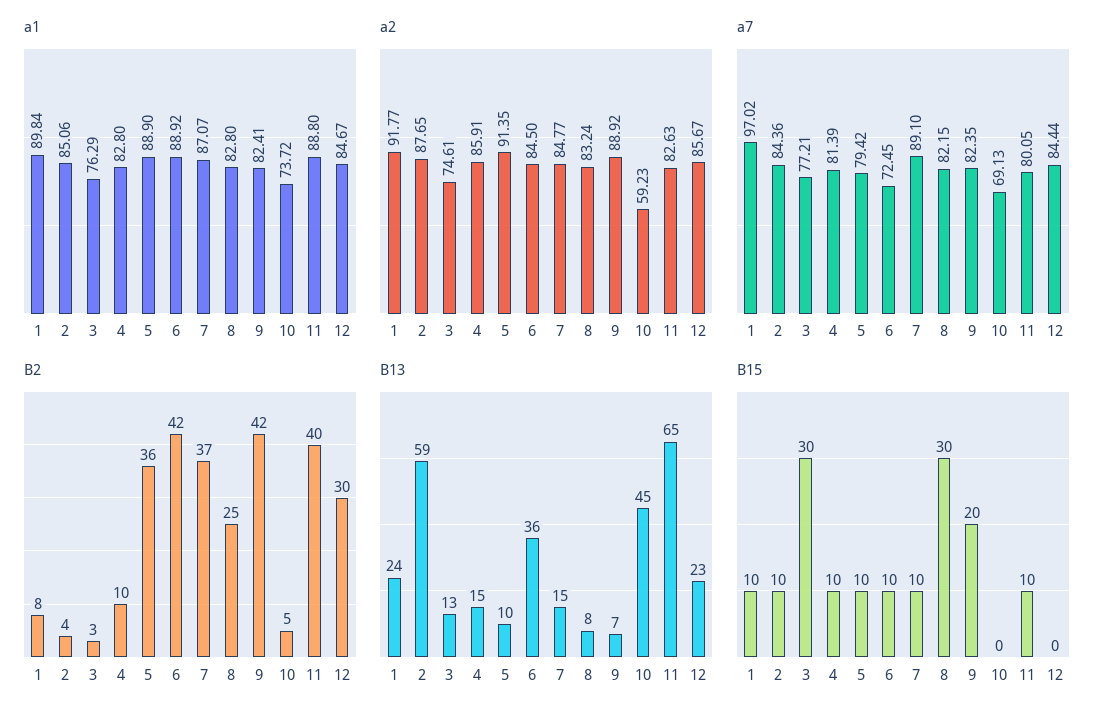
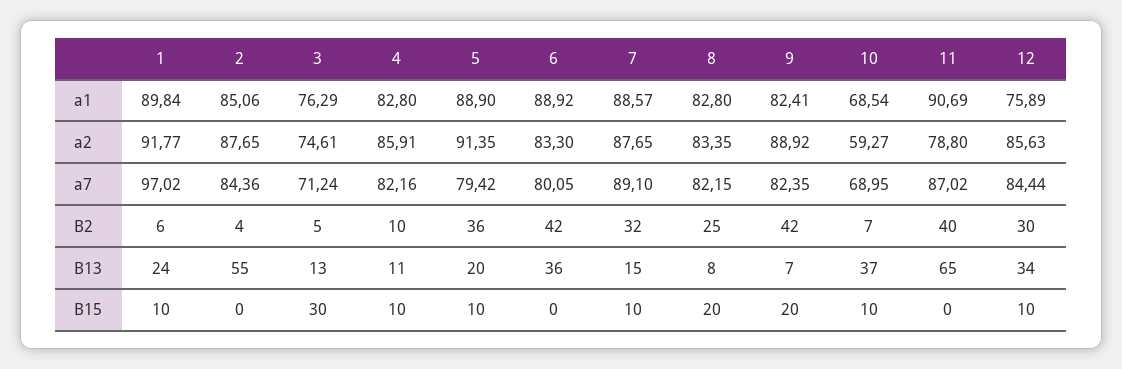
  {
    "a1": {
      "1": 89.84,
      "2": 85.06,
      "3": 76.29,
      "4": 82.8,
      "5": 88.9,
      "6": 88.92,
-     "7": 87.07,
+     "7": 88.57,
      "8": 82.8,
      "9": 82.41,
-     "10": 73.72,
+     "10": 68.54,
-     "11": 88.8,
+     "11": 90.69,
-     "12": 84.67
+     "12": 75.89
    },
    "a2": {
      "1": 91.77,
      "2": 87.65,
      "3": 74.61,
      "4": 85.91,
      "5": 91.35,
-     "6": 84.5,
+     "6": 83.3,
-     "7": 84.77,
+     "7": 87.65,
-     "8": 83.24,
+     "8": 83.35,
      "9": 88.92,
-     "10": 59.23,
+     "10": 59.27,
-     "11": 82.63,
+     "11": 78.8,
-     "12": 85.67
+     "12": 85.63
    },
    "a7": {
      "1": 97.02,
      "2": 84.36,
-     "3": 77.21,
+     "3": 71.24,
-     "4": 81.39,
+     "4": 82.16,
      "5": 79.42,
-     "6": 72.45,
+     "6": 80.05,
      "7": 89.1,
      "8": 82.15,
      "9": 82.35,
-     "10": 69.13,
+     "10": 68.95,
-     "11": 80.05,
+     "11": 87.02,
      "12": 84.44
    },
    "B2": {
-     "1": 8,
+     "1": 6,
      "2": 4,
-     "3": 3,
+     "3": 5,
      "4": 10,
      "5": 36,
      "6": 42,
-     "7": 37,
+     "7": 32,
      "8": 25,
      "9": 42,
-     "10": 5,
+     "10": 7,
      "11": 40,
      "12": 30
    },
    "B13": {
      "1": 24,
-     "2": 59,
+     "2": 55,
      "3": 13,
-     "4": 15,
+     "4": 11,
-     "5": 10,
+     "5": 20,
      "6": 36,
      "7": 15,
      "8": 8,
      "9": 7,
-     "10": 45,
+     "10": 37,
      "11": 65,
-     "12": 23
+     "12": 34
    },
    "B15": {
      "1": 10,
-     "2": 10,
+     "2": 0,
      "3": 30,
      "4": 10,
      "5": 10,
-     "6": 10,
+     "6": 0,
      "7": 10,
-     "8": 30,
+     "8": 20,
      "9": 20,
-     "10": 0,
+     "10": 10,
-     "11": 10,
+     "11": 0,
-     "12": 0
+     "12": 10
    }
  }

